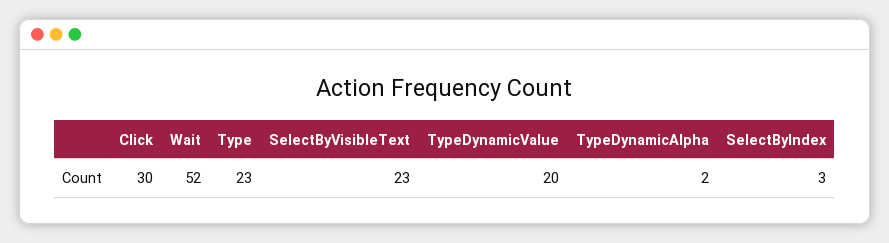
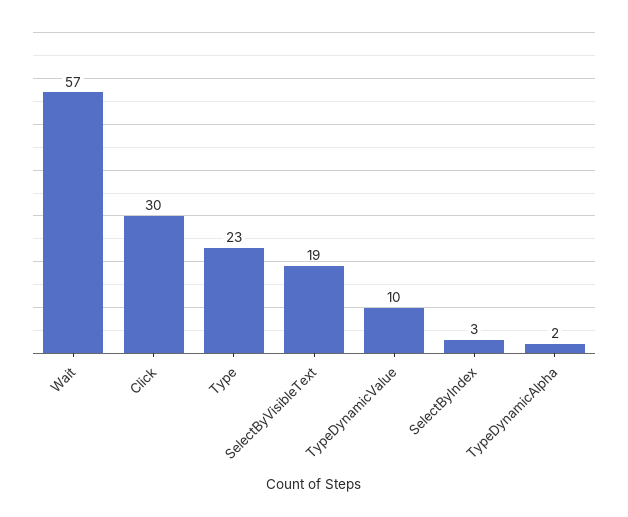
  {
    "Click": 30,
-   "Wait": 52,
+   "Wait": 57,
    "Type": 23,
-   "SelectByVisibleText": 23,
+   "SelectByVisibleText": 19,
-   "TypeDynamicValue": 20,
+   "TypeDynamicValue": 10,
    "TypeDynamicAlpha": 2,
    "SelectByIndex": 3
  }

